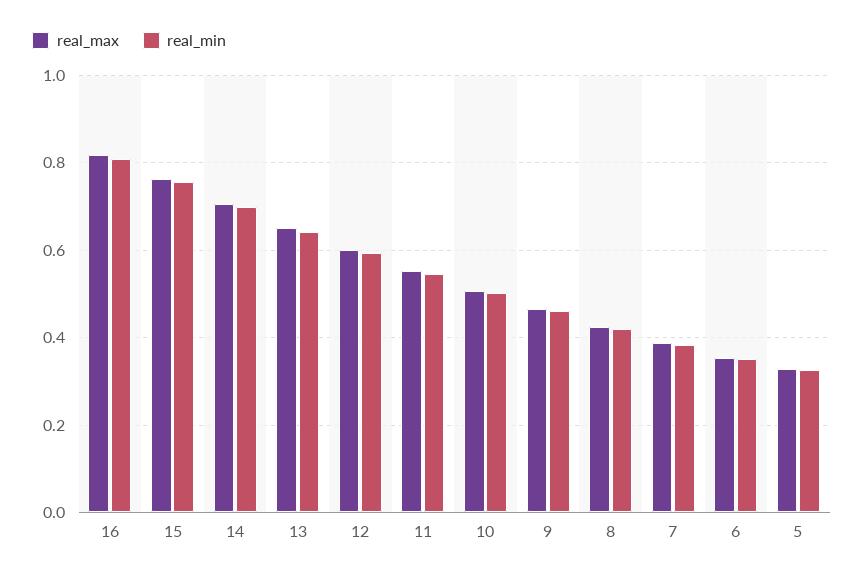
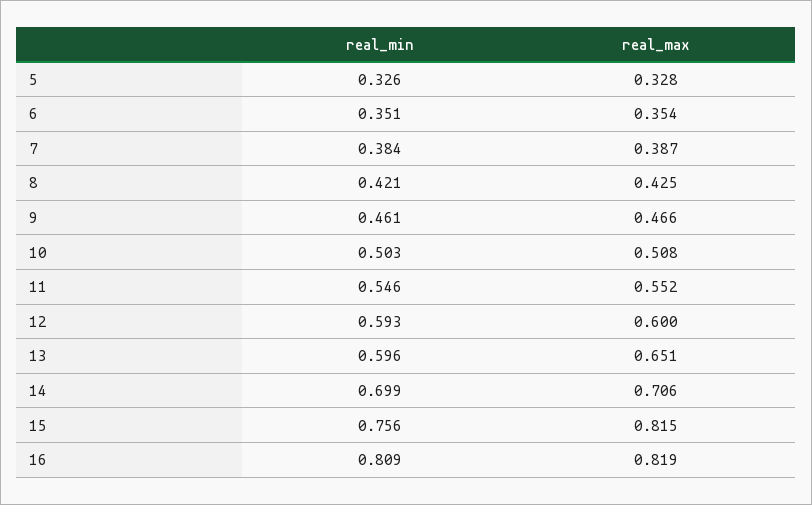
  {
    "real_max": {
      "16": 0.819,
-     "15": 0.76,
+     "15": 0.815,
      "14": 0.706,
      "13": 0.651,
      "12": 0.6,
      "11": 0.552,
      "10": 0.508,
      "9": 0.466,
      "8": 0.425,
      "7": 0.387,
      "6": 0.354,
      "5": 0.328
    },
    "real_min": {
      "16": 0.809,
      "15": 0.756,
      "14": 0.699,
-     "13": 0.64,
+     "13": 0.596,
      "12": 0.593,
      "11": 0.546,
      "10": 0.503,
      "9": 0.461,
      "8": 0.421,
      "7": 0.384,
      "6": 0.351,
      "5": 0.326
    }
  }

